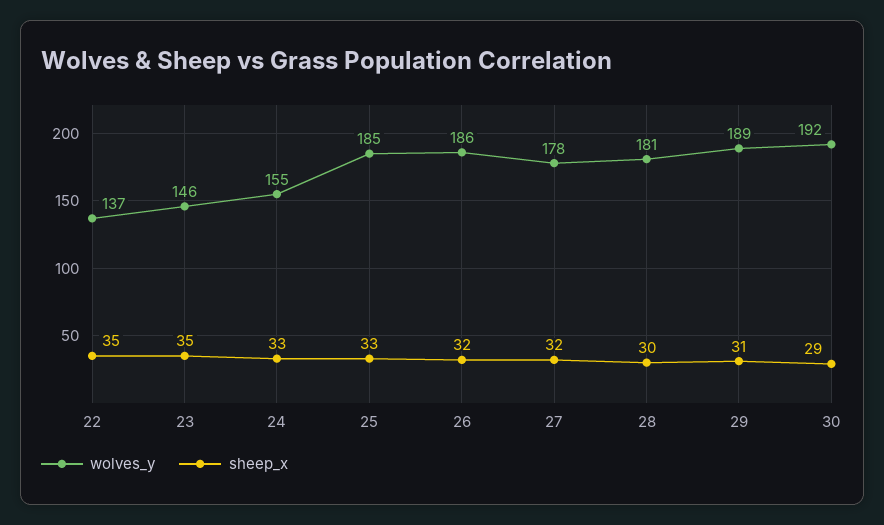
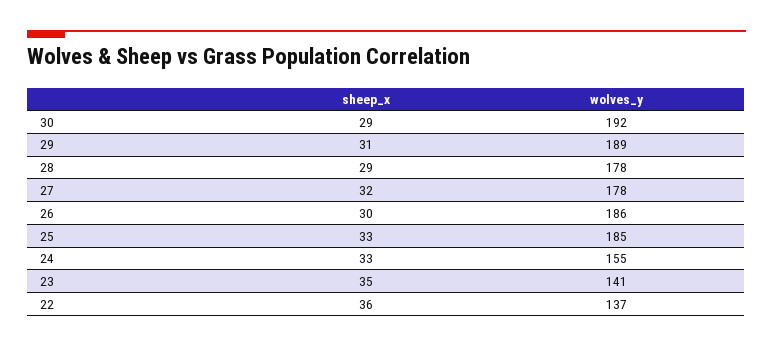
  {
    "wolves_y": {
      "22": 137,
-     "23": 146,
+     "23": 141,
      "24": 155,
      "25": 185,
      "26": 186,
      "27": 178,
-     "28": 181,
+     "28": 178,
      "29": 189,
      "30": 192
    },
    "sheep_x": {
-     "22": 35,
+     "22": 36,
      "23": 35,
      "24": 33,
      "25": 33,
-     "26": 32,
+     "26": 30,
      "27": 32,
-     "28": 30,
+     "28": 29,
      "29": 31,
      "30": 29
    }
  }

